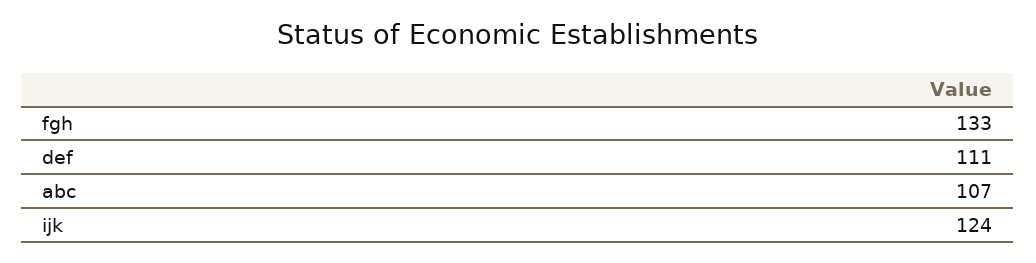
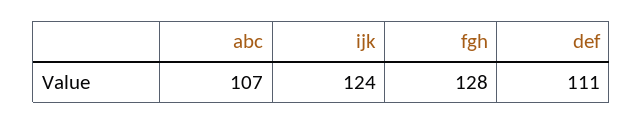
  {
-   "fgh": 133,
+   "fgh": 128,
    "def": 111,
    "abc": 107,
    "ijk": 124
  }

